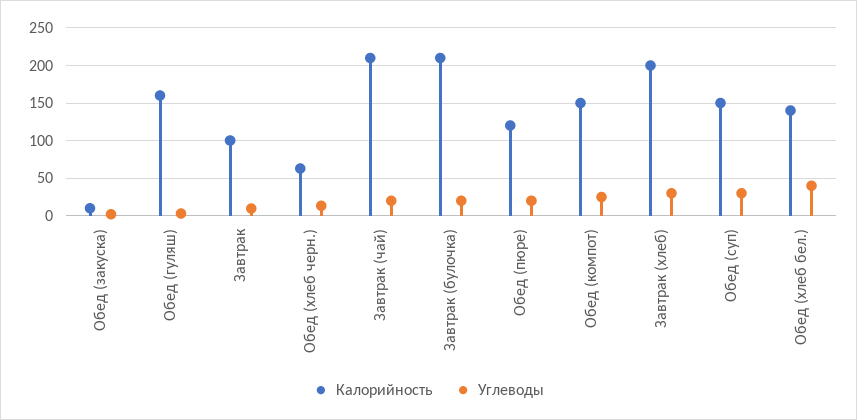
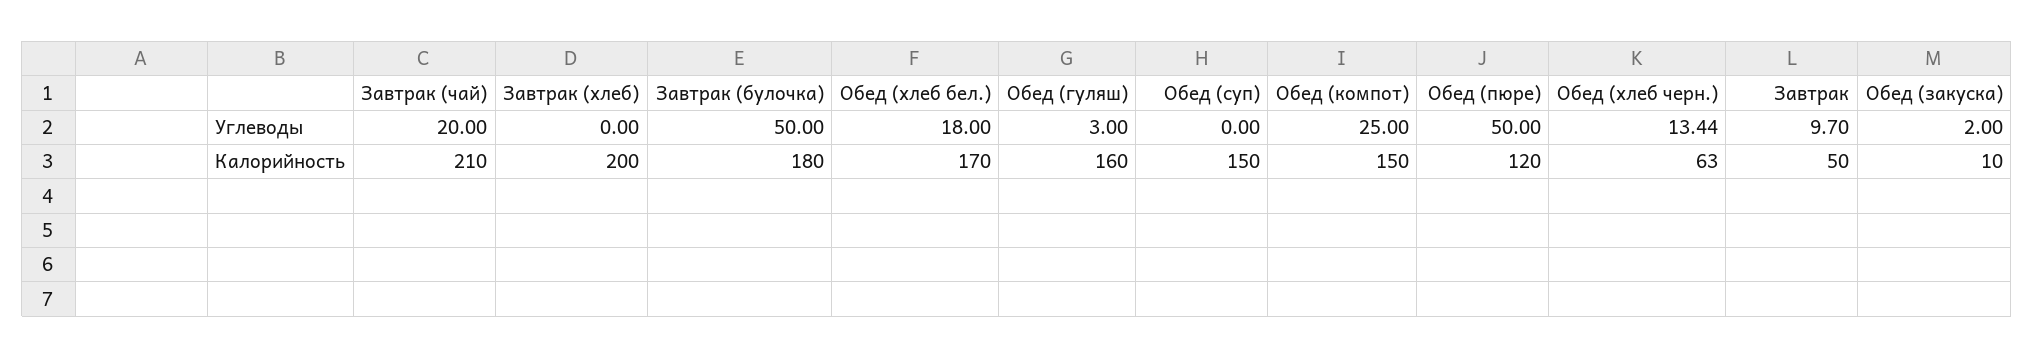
  {
    "Калорийность": {
      "Обед (закуска)": 10,
      "Обед (гуляш)": 160,
-     "Завтрак": 100,
+     "Завтрак": 50,
      "Обед (хлеб черн.)": 63,
      "Завтрак (чай)": 210,
-     "Завтрак (булочка)": 210,
+     "Завтрак (булочка)": 180,
      "Обед (пюре)": 120,
      "Обед (компот)": 150,
      "Завтрак (хлеб)": 200,
      "Обед (суп)": 150,
-     "Обед (хлеб бел.)": 140
+     "Обед (хлеб бел.)": 170
    },
    "Углеводы": {
      "Обед (закуска)": 2,
      "Обед (гуляш)": 3,
      "Завтрак": 9.7,
      "Обед (хлеб черн.)": 13.44,
      "Завтрак (чай)": 20,
-     "Завтрак (булочка)": 20,
+     "Завтрак (булочка)": 50,
-     "Обед (пюре)": 20,
+     "Обед (пюре)": 50,
      "Обед (компот)": 25,
-     "Завтрак (хлеб)": 30,
+     "Завтрак (хлеб)": 0,
-     "Обед (суп)": 30,
+     "Обед (суп)": 0,
-     "Обед (хлеб бел.)": 40
+     "Обед (хлеб бел.)": 18
    }
  }

